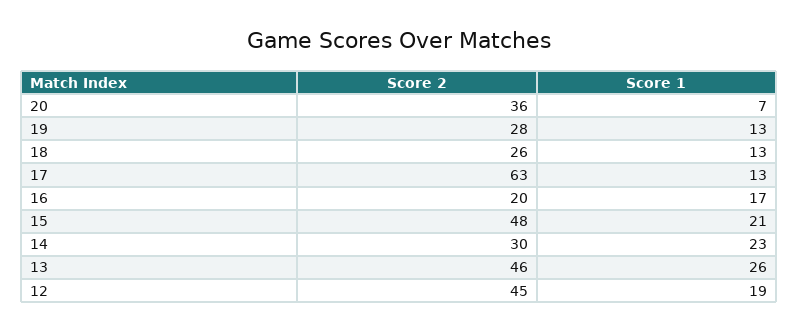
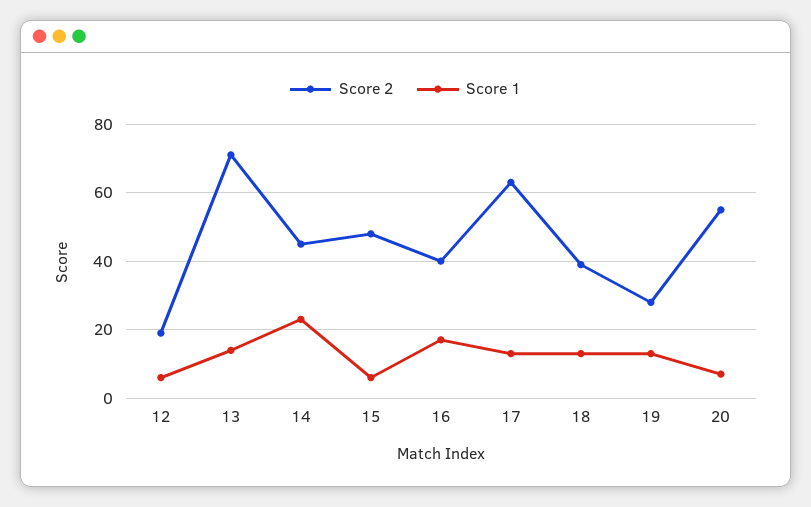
  {
    "Score 2": {
-     "20": 36,
+     "20": 55,
      "19": 28,
-     "18": 26,
+     "18": 40,
      "17": 63,
-     "16": 20,
+     "16": 40,
      "15": 48,
-     "14": 30,
+     "14": 45,
-     "13": 46,
+     "13": 70,
-     "12": 45
+     "12": 20
    },
    "Score 1": {
      "20": 7,
      "19": 13,
      "18": 13,
      "17": 13,
      "16": 17,
-     "15": 21,
+     "15": 5,
      "14": 23,
-     "13": 26,
+     "13": 15,
-     "12": 19
+     "12": 5
    }
  }

